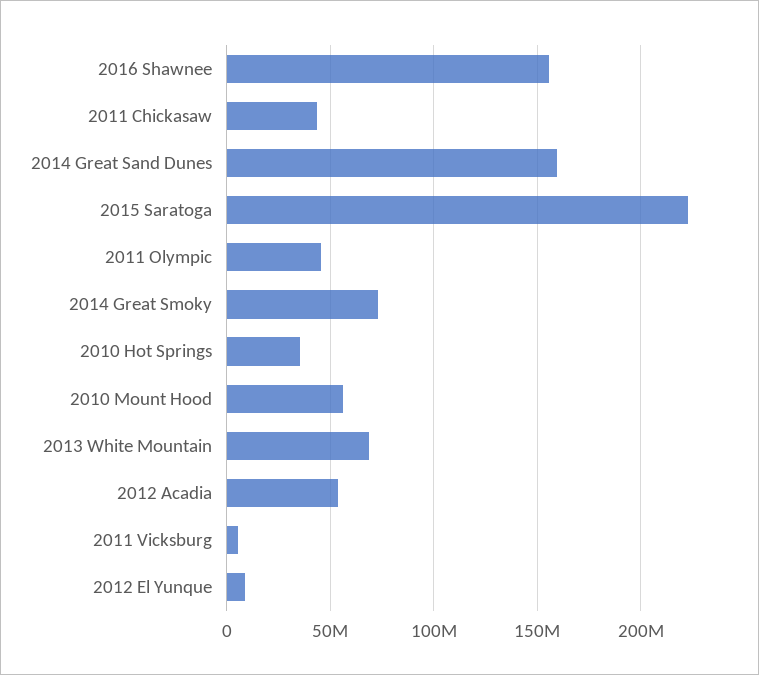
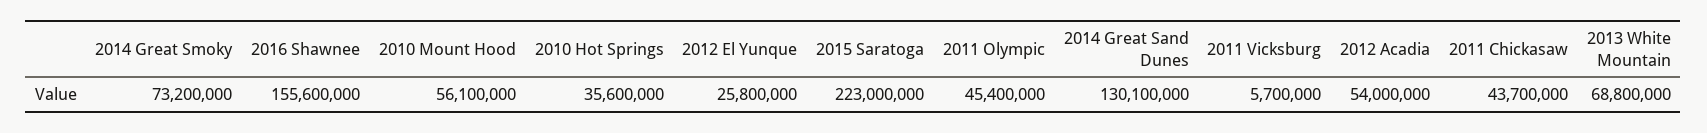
  {
    "2016 Shawnee": 155600000,
    "2011 Chickasaw": 43700000,
-   "2014 Great Sand Dunes": 160000000,
+   "2014 Great Sand Dunes": 130100000,
    "2015 Saratoga": 223000000,
    "2011 Olympic": 45400000,
    "2014 Great Smoky": 73200000,
    "2010 Hot Springs": 35600000,
    "2010 Mount Hood": 56100000,
    "2013 White Mountain": 68800000,
    "2012 Acadia": 54000000,
    "2011 Vicksburg": 5700000,
-   "2012 El Yunque": 10000000
+   "2012 El Yunque": 25800000
  }

